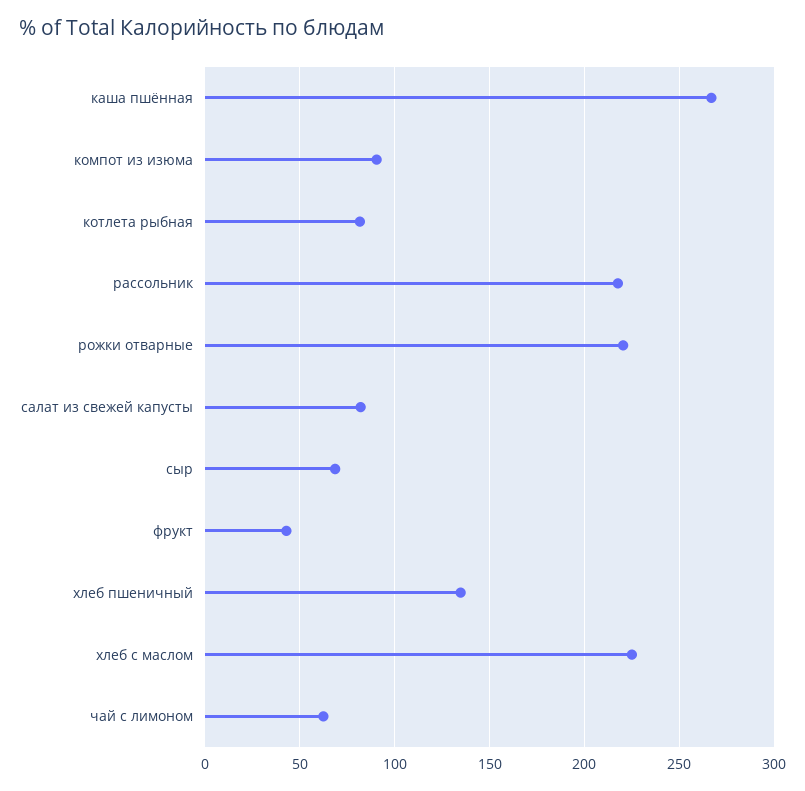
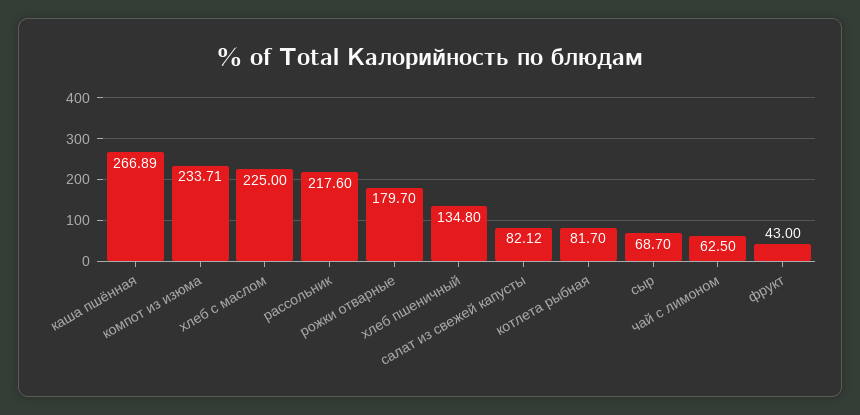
  {
    "каша пшённая": 266.89,
-   "компот из изюма": 90,
+   "компот из изюма": 233.71,
    "котлета рыбная": 81.7,
    "рассольник": 217.6,
-   "рожки отварные": 220,
+   "рожки отварные": 179.7,
    "салат из свежей капусты": 82.12,
    "сыр": 68.7,
    "фрукт": 43,
    "хлеб пшеничный": 134.8,
    "хлеб с маслом": 225,
    "чай с лимоном": 62.5
  }

